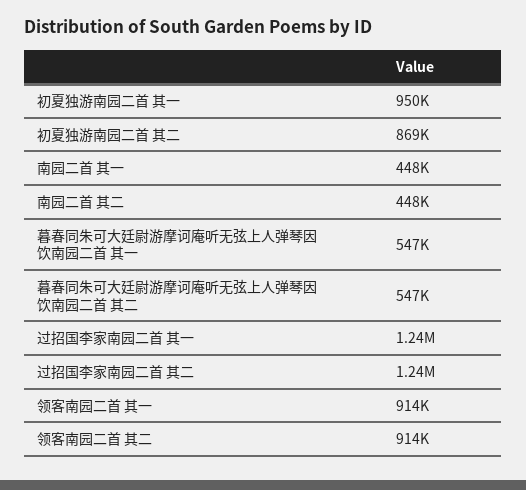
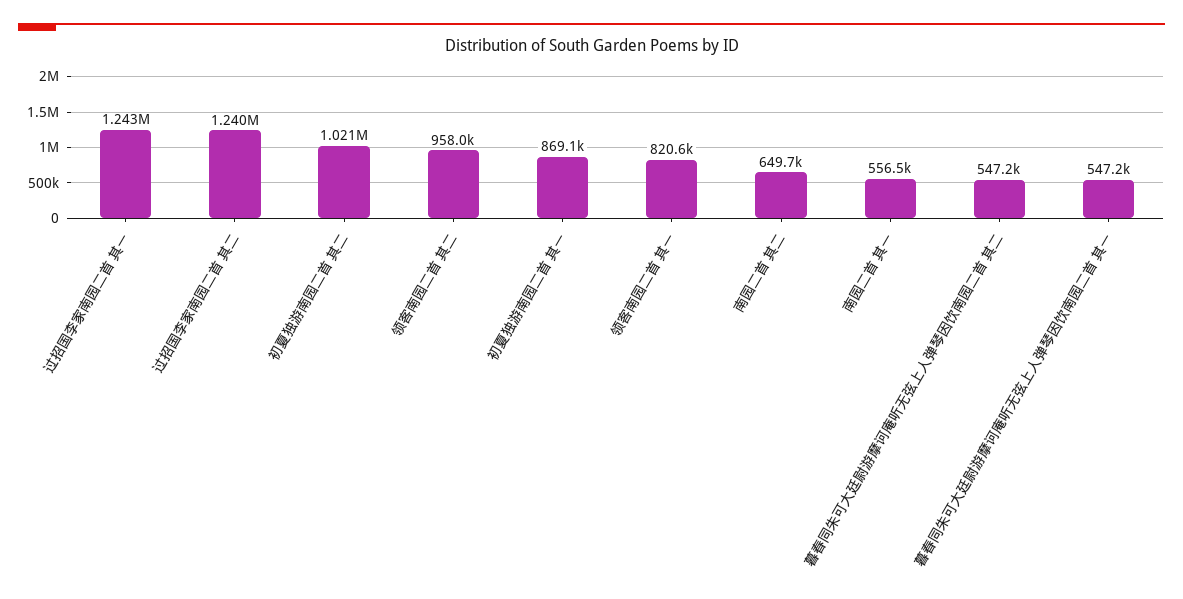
  {
-   "初夏独游南园二首 其一": 950000,
+   "初夏独游南园二首 其一": 869100,
-   "初夏独游南园二首 其二": 869000,
+   "初夏独游南园二首 其二": 1021000,
-   "南园二首 其一": 448000,
+   "南园二首 其一": 556500,
-   "南园二首 其二": 448000,
+   "南园二首 其二": 649700,
    "暮春同朱可大廷尉游摩诃庵听无弦上人弹琴因饮南园二首 其一": 547200,
    "暮春同朱可大廷尉游摩诃庵听无弦上人弹琴因饮南园二首 其二": 547200,
    "过招国李家南园二首 其一": 1243000,
    "过招国李家南园二首 其二": 1240000,
-   "领客南园二首 其一": 914000,
+   "领客南园二首 其一": 820600,
-   "领客南园二首 其二": 914000
+   "领客南园二首 其二": 958000
  }

